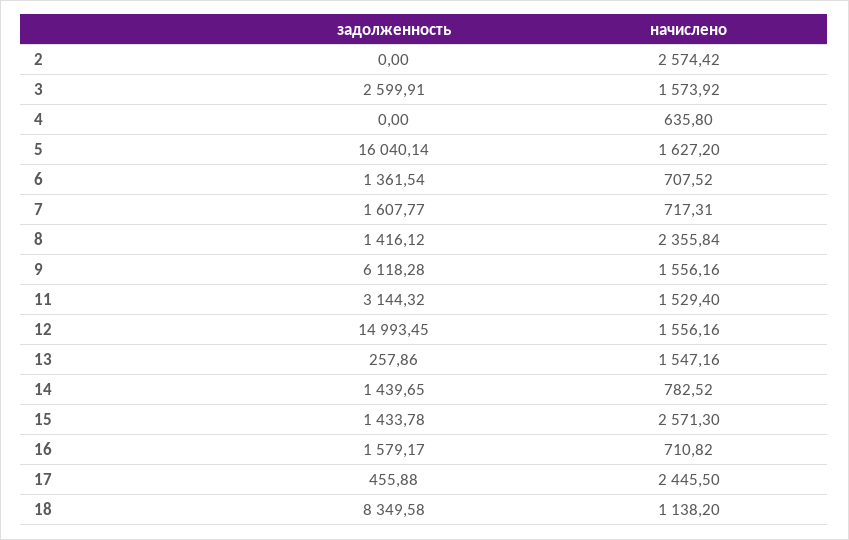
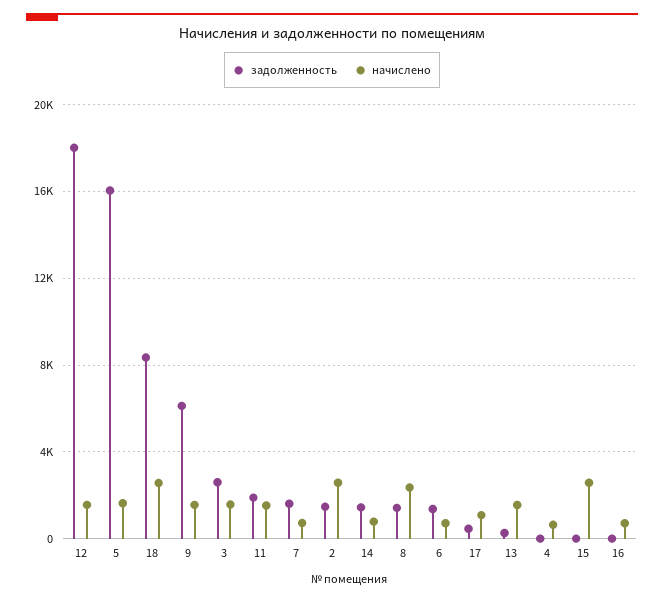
  {
    "задолженность": {
-     "2": 0,
+     "2": 1500,
      "3": 2599.91,
      "4": 0,
      "5": 16040.14,
      "6": 1361.54,
      "7": 1607.77,
      "8": 1416.12,
      "9": 6118.28,
-     "11": 3144.32,
+     "11": 2000,
-     "12": 14993.45,
+     "12": 18000,
      "13": 257.86,
      "14": 1439.65,
-     "15": 1433.78,
+     "15": 0,
-     "16": 1579.17,
+     "16": 0,
      "17": 455.88,
      "18": 8349.58
    },
    "начислено": {
      "2": 2574.42,
      "3": 1573.92,
      "4": 635.8,
      "5": 1627.2,
      "6": 707.52,
      "7": 717.31,
      "8": 2355.84,
      "9": 1556.16,
      "11": 1529.4,
      "12": 1556.16,
      "13": 1547.16,
      "14": 782.52,
      "15": 2571.3,
      "16": 710.82,
-     "17": 2445.5,
+     "17": 1000,
-     "18": 1138.2
+     "18": 2500
    }
  }

